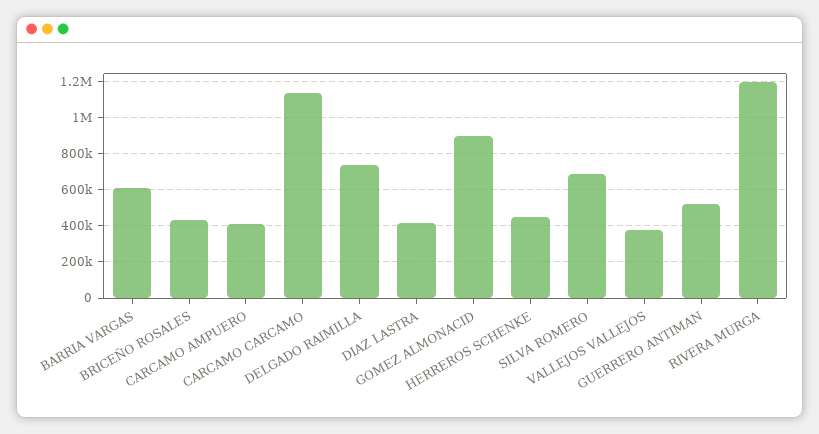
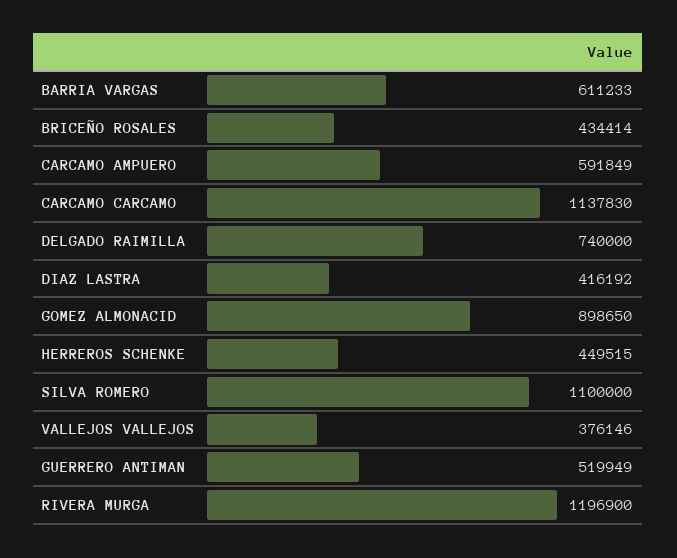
  {
    "BARRIA VARGAS": 611233,
    "BRICEÑO ROSALES": 434414,
-   "CARCAMO AMPUERO": 400000,
+   "CARCAMO AMPUERO": 591849,
    "CARCAMO CARCAMO": 1137830,
    "DELGADO RAIMILLA": 740000,
    "DIAZ LASTRA": 416192,
    "GOMEZ ALMONACID": 898650,
    "HERREROS SCHENKE": 449515,
-   "SILVA ROMERO": 700000,
+   "SILVA ROMERO": 1100000,
    "VALLEJOS VALLEJOS": 376146,
    "GUERRERO ANTIMAN": 519949,
    "RIVERA MURGA": 1196900
  }

